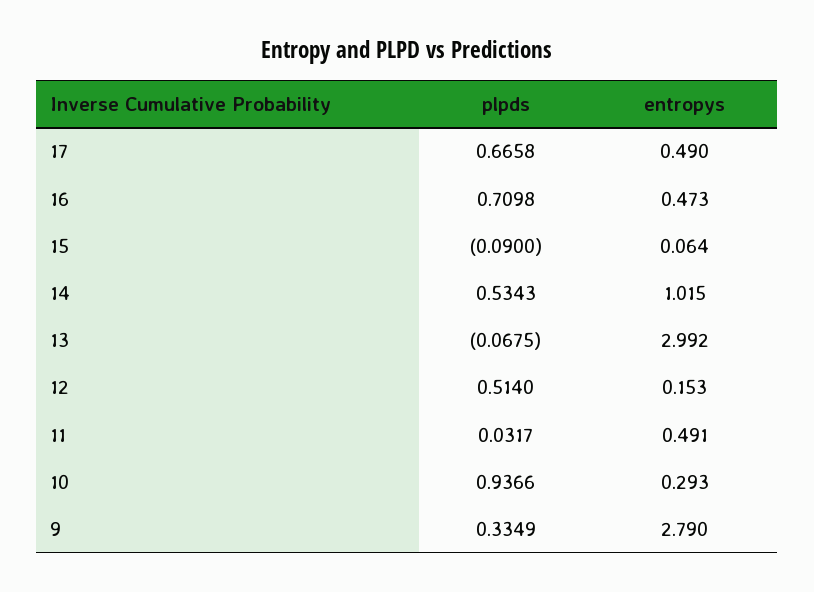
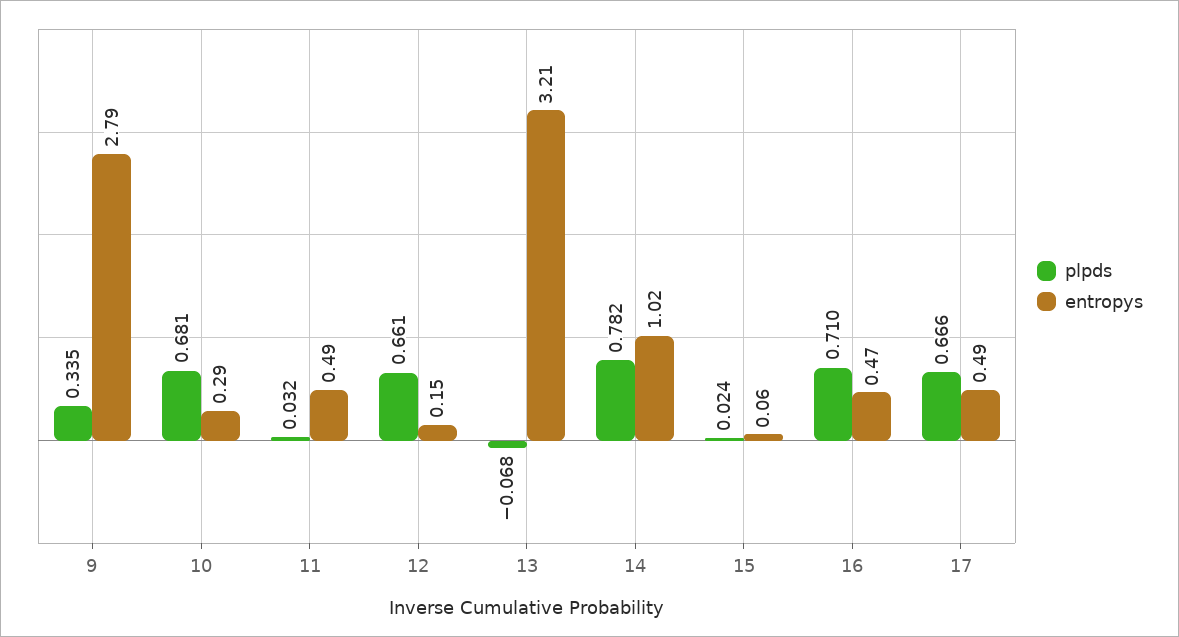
  {
    "plpds": {
      "17": 0.6658,
      "16": 0.7098,
-     "15": -0.09,
+     "15": 0.024,
-     "14": 0.5343,
+     "14": 0.782,
      "13": -0.0675,
-     "12": 0.514,
+     "12": 0.661,
      "11": 0.0317,
-     "10": 0.9366,
+     "10": 0.681,
      "9": 0.3349
    },
    "entropys": {
      "17": 0.49,
      "16": 0.473,
      "15": 0.064,
      "14": 1.015,
-     "13": 2.992,
+     "13": 3.21,
      "12": 0.153,
      "11": 0.491,
      "10": 0.293,
      "9": 2.79
    }
  }

